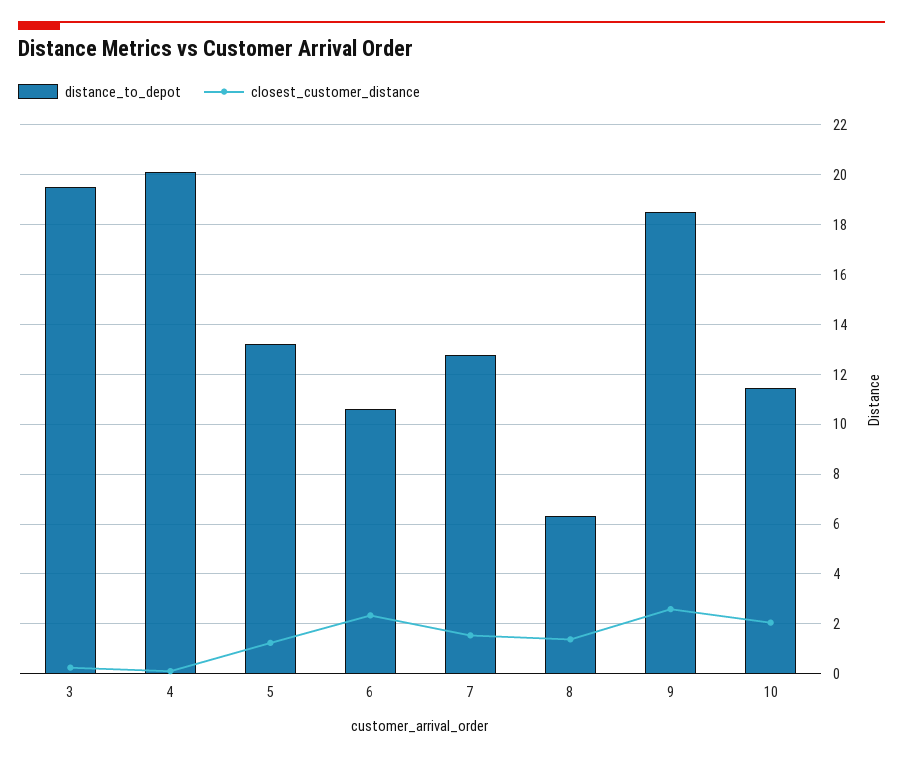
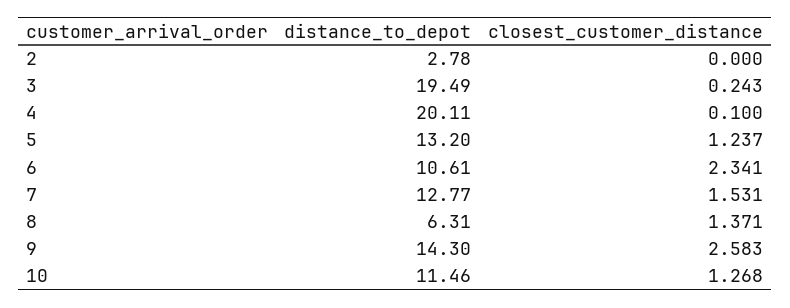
  {
    "distance_to_depot": {
      "3": 19.49,
      "4": 20.11,
      "5": 13.2,
      "6": 10.61,
      "7": 12.77,
      "8": 6.31,
-     "9": 18.5,
+     "9": 14.3,
-     "10": 11.46
+     "10": 11.46,
+     "2": 2.78
    },
    "closest_customer_distance": {
      "3": 0.243,
      "4": 0.1,
      "5": 1.237,
      "6": 2.341,
      "7": 1.531,
      "8": 1.371,
      "9": 2.583,
-     "10": 2
+     "10": 1.268,
+     "2": 0
    }
  }

